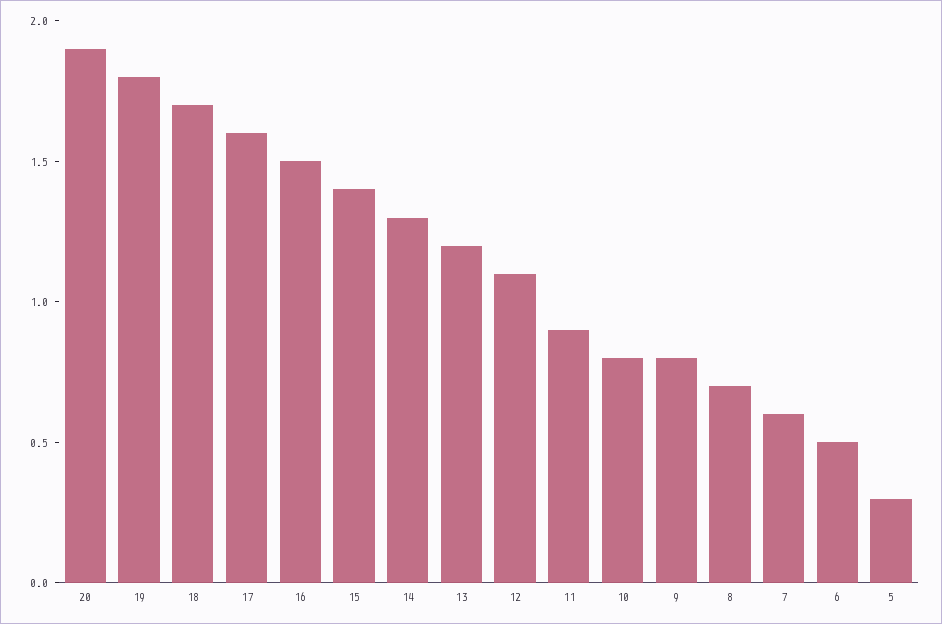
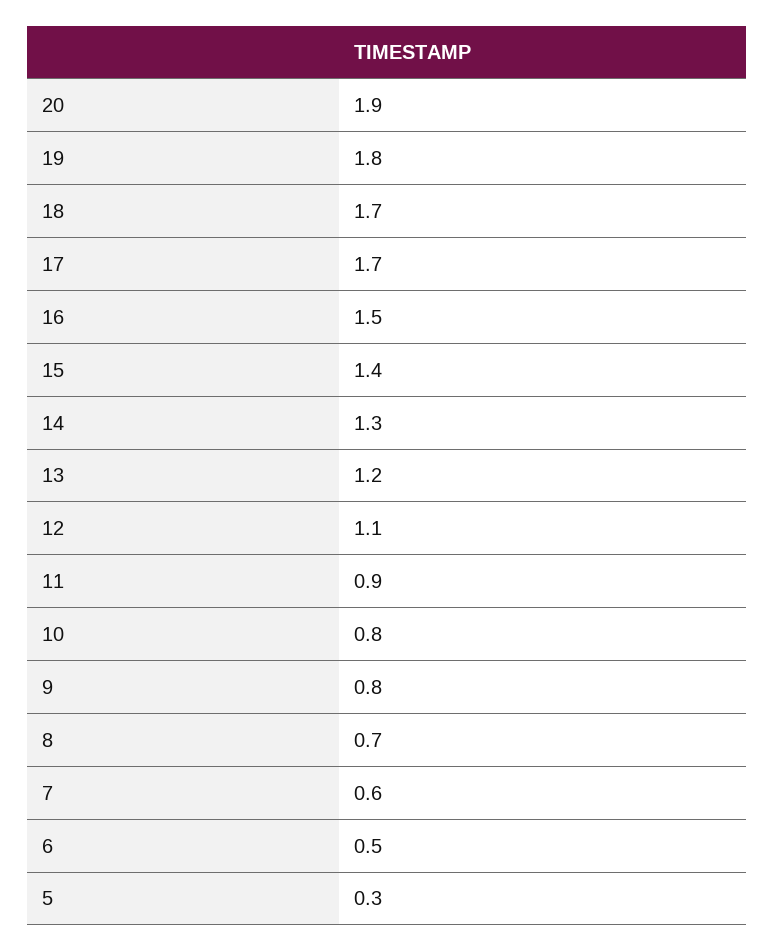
  {
    "20": 1.9,
    "19": 1.8,
    "18": 1.7,
-   "17": 1.6,
+   "17": 1.7,
    "16": 1.5,
    "15": 1.4,
    "14": 1.3,
    "13": 1.2,
    "12": 1.1,
    "11": 0.9,
    "10": 0.8,
    "9": 0.8,
    "8": 0.7,
    "7": 0.6,
    "6": 0.5,
    "5": 0.3
  }

